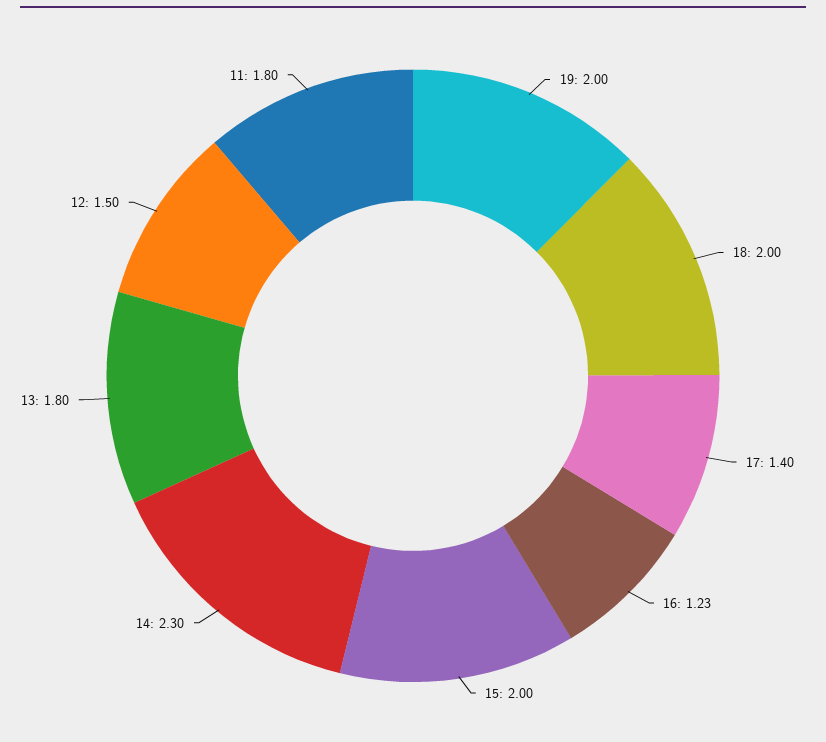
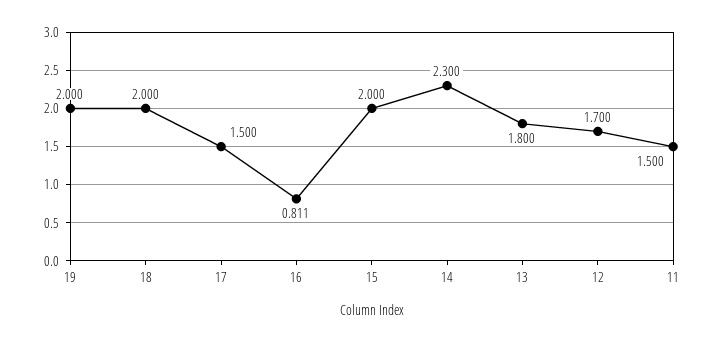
  {
    "19": 2,
    "18": 2,
-   "17": 1.4,
+   "17": 1.5,
-   "16": 1.23,
+   "16": 0.811,
    "15": 2,
    "14": 2.3,
    "13": 1.8,
-   "12": 1.5,
+   "12": 1.7,
-   "11": 1.8
+   "11": 1.5
  }

